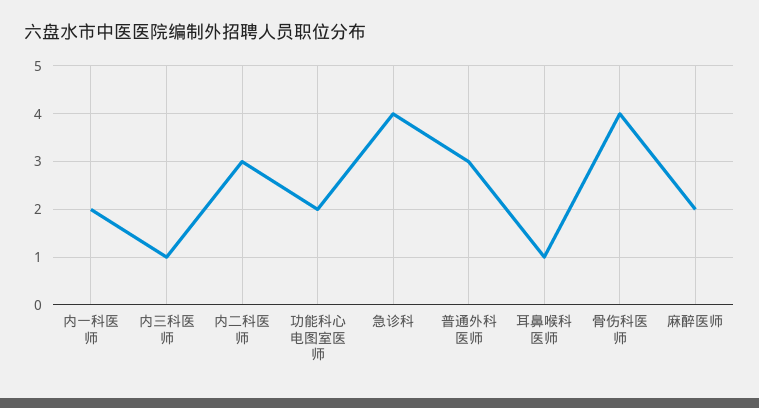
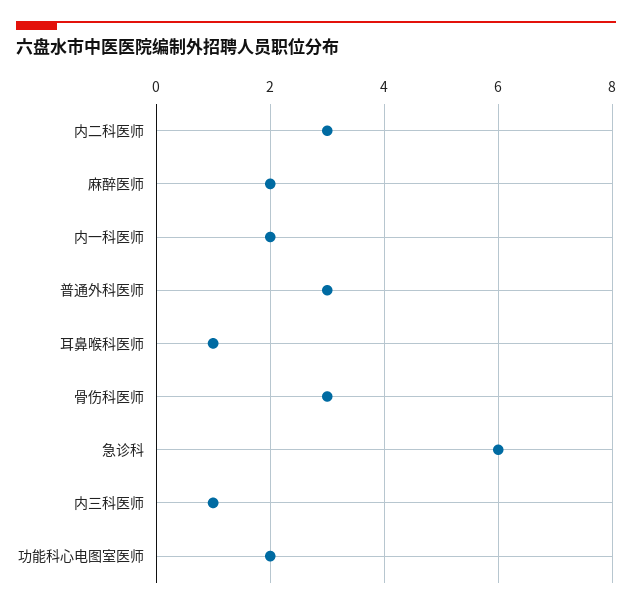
  {
    "内一科医师": 2,
    "内三科医师": 1,
    "内二科医师": 3,
    "功能科心电图室医师": 2,
-   "急诊科": 4,
+   "急诊科": 6,
    "普通外科医师": 3,
    "耳鼻喉科医师": 1,
-   "骨伤科医师": 4,
+   "骨伤科医师": 3,
    "麻醉医师": 2
  }

